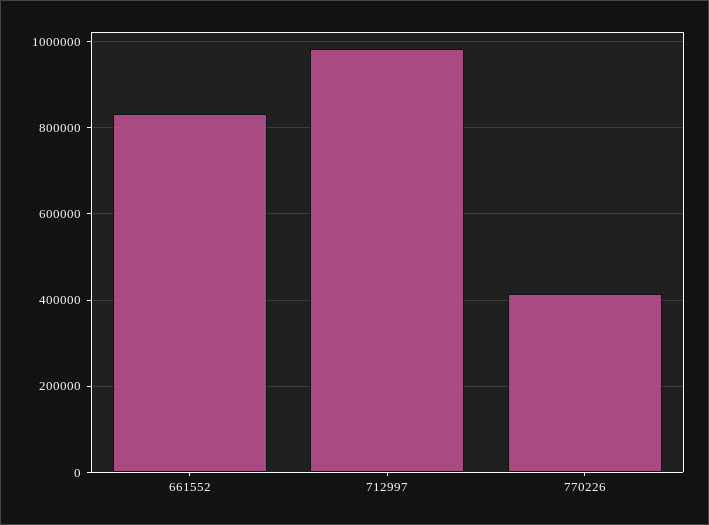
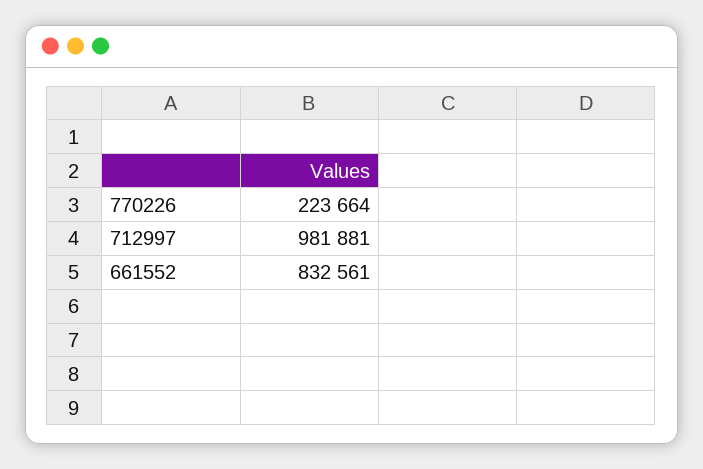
  {
    "661552": 832561,
    "712997": 981881,
-   "770226": 420000
+   "770226": 223664
  }

